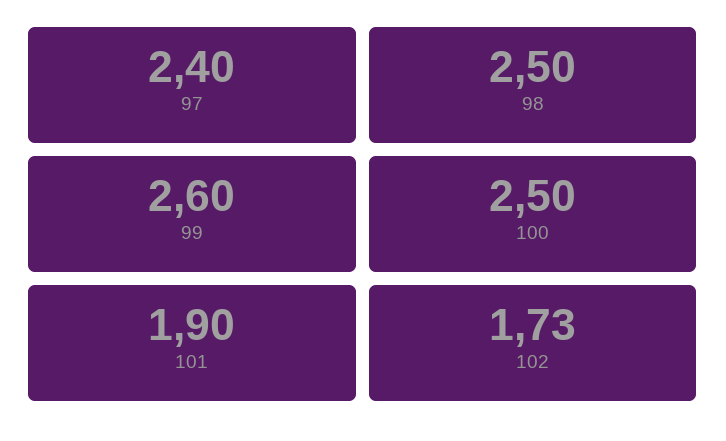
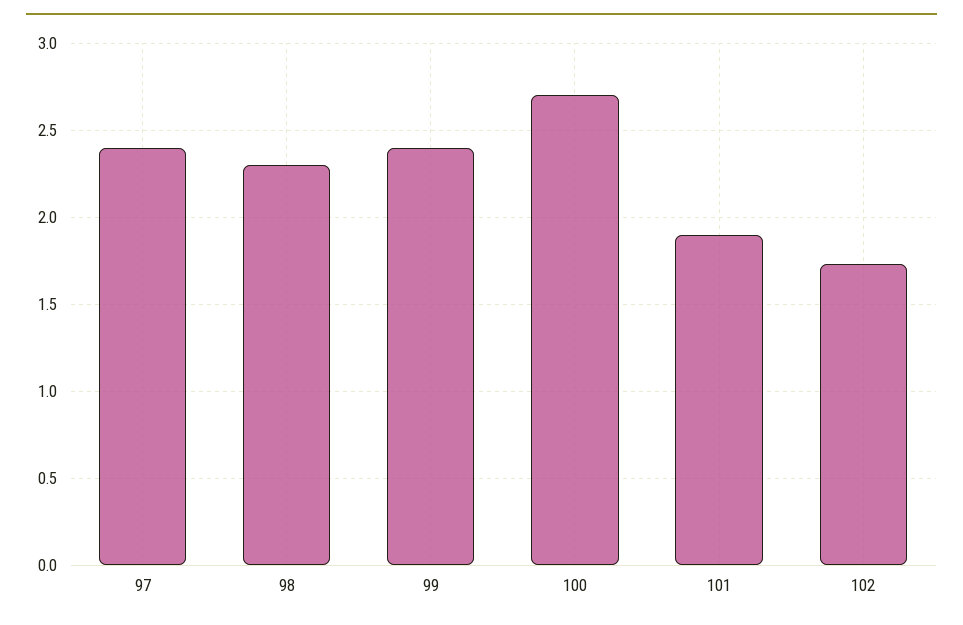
  {
    "97": 2.4,
-   "98": 2.5,
+   "98": 2.3,
-   "99": 2.6,
+   "99": 2.4,
-   "100": 2.5,
+   "100": 2.7,
    "101": 1.9,
    "102": 1.73
  }

